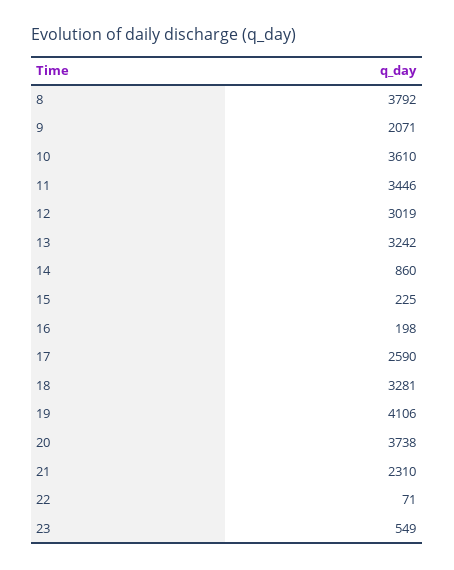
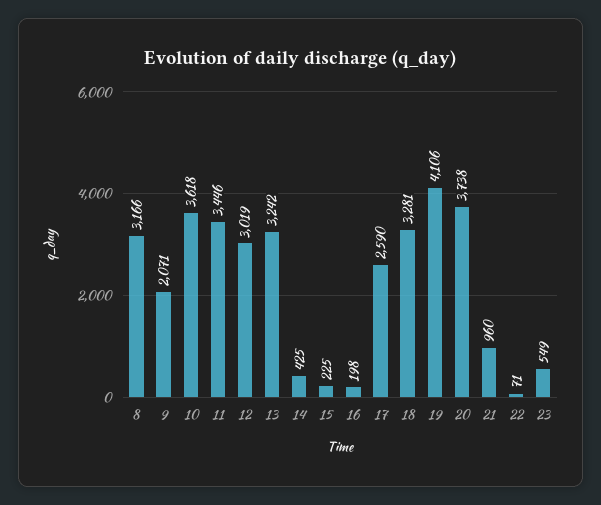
  {
-   "8": 3792,
+   "8": 3166,
    "9": 2071,
-   "10": 3610,
+   "10": 3618,
    "11": 3446,
    "12": 3019,
    "13": 3242,
-   "14": 860,
+   "14": 425,
    "15": 225,
    "16": 198,
    "17": 2590,
    "18": 3281,
    "19": 4106,
    "20": 3738,
-   "21": 2310,
+   "21": 960,
    "22": 71,
    "23": 549
  }

